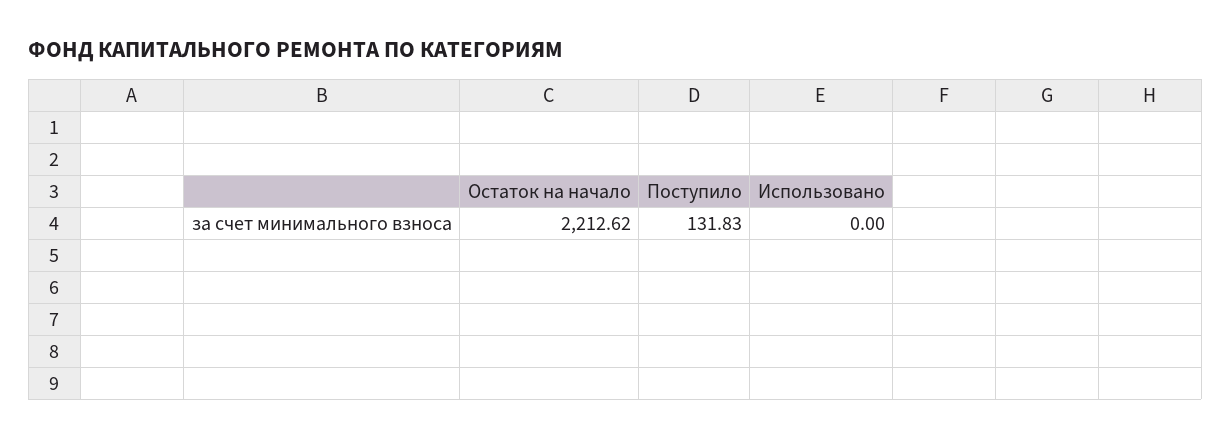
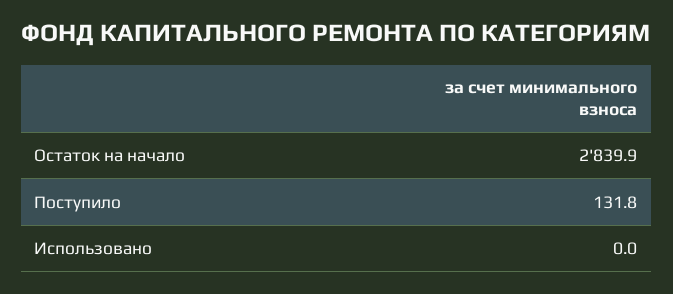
  {
-   "Остаток на начало": 2212.62,
+   "Остаток на начало": 2839.9,
    "Поступило": 131.83,
    "Использовано": 0
  }

